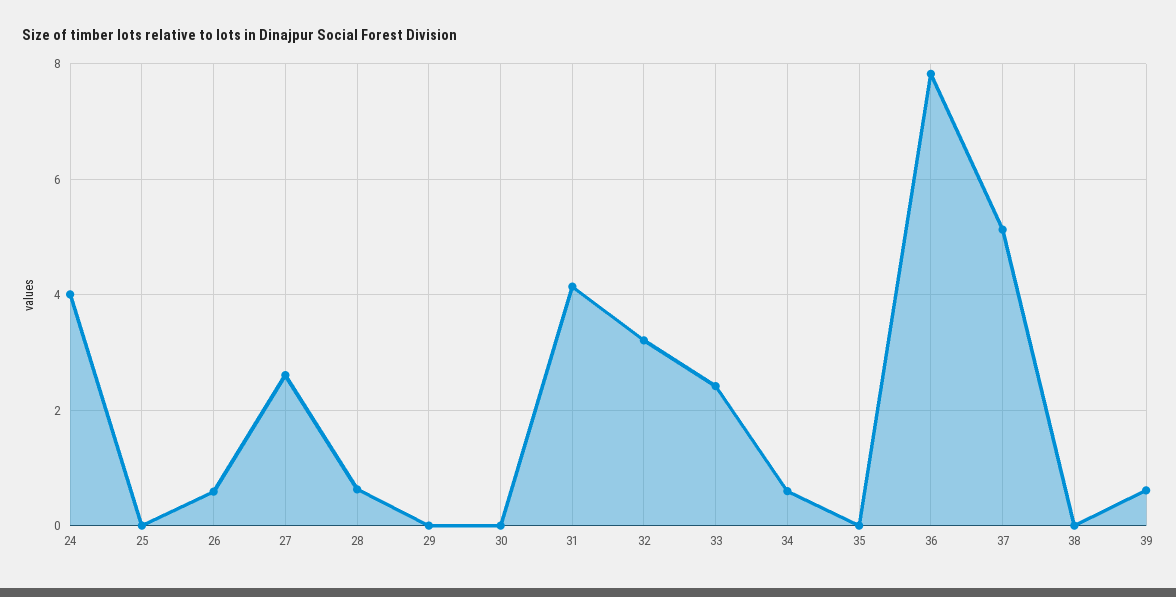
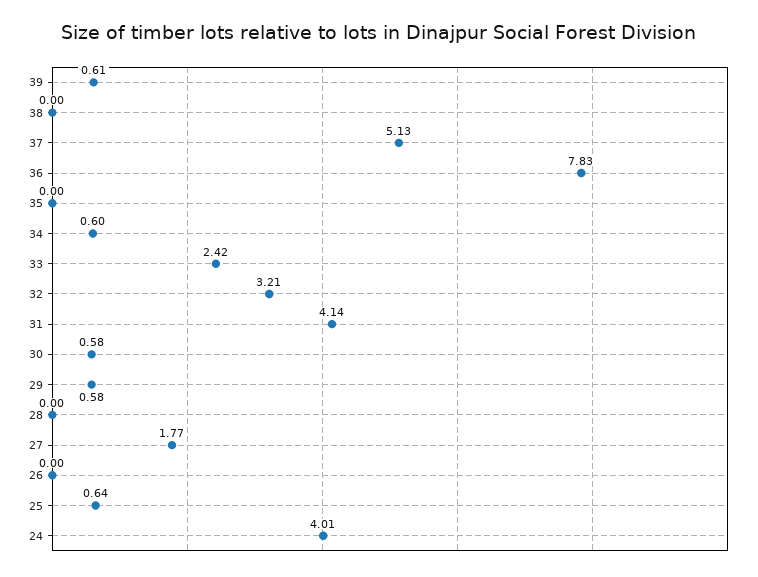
  {
    "24": 4.01,
-   "25": 0,
+   "25": 0.64,
-   "26": 0.6,
+   "26": 0,
-   "27": 2.6,
+   "27": 1.77,
-   "28": 0.6,
+   "28": 0,
-   "29": 0,
+   "29": 0.58,
-   "30": 0,
+   "30": 0.58,
    "31": 4.14,
    "32": 3.21,
    "33": 2.42,
    "34": 0.6,
    "35": 0,
    "36": 7.83,
    "37": 5.13,
    "38": 0,
    "39": 0.61
  }

